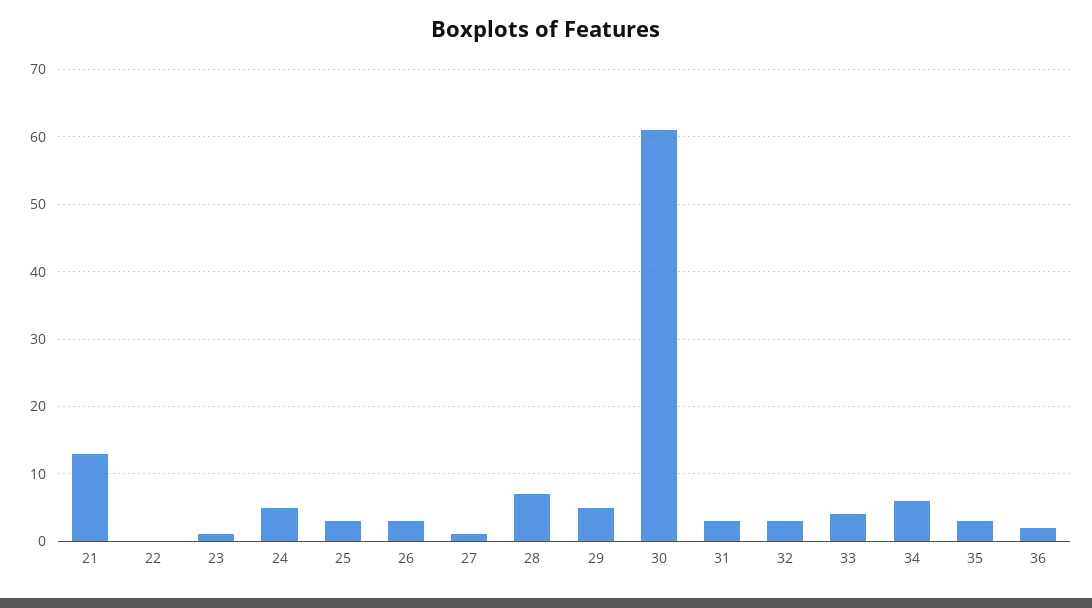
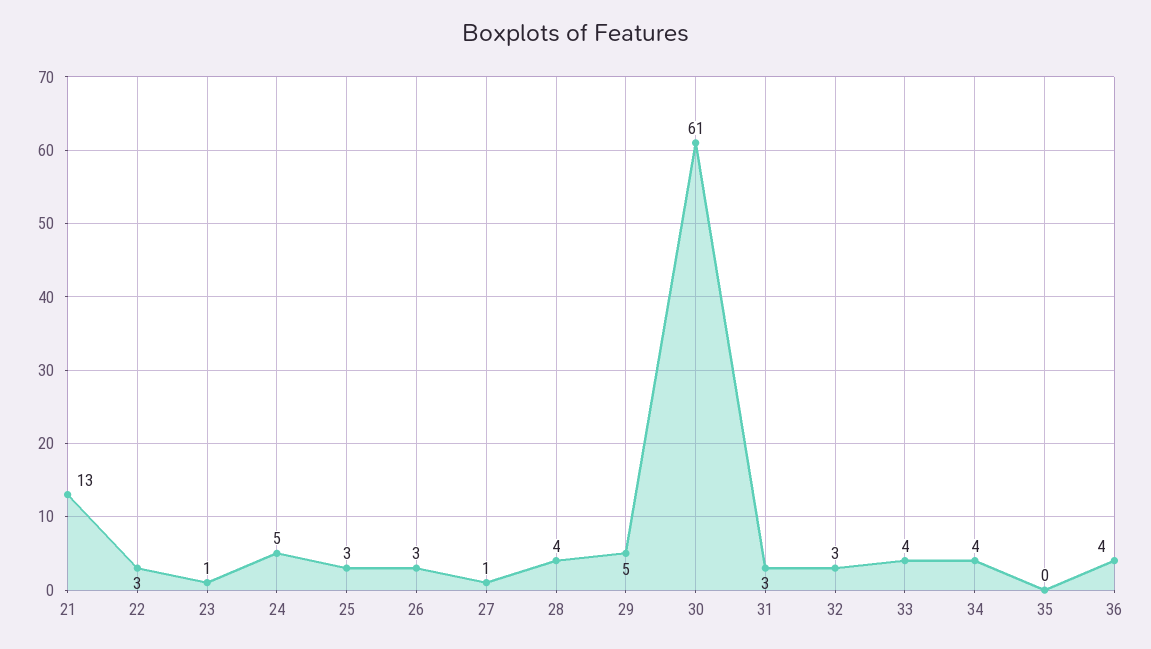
  {
    "21": 13,
-   "22": 0,
+   "22": 3,
    "23": 1,
    "24": 5,
    "25": 3,
    "26": 3,
    "27": 1,
-   "28": 7,
+   "28": 4,
    "29": 5,
    "30": 61,
    "31": 3,
    "32": 3,
    "33": 4,
-   "34": 6,
+   "34": 4,
-   "35": 3,
+   "35": 0,
-   "36": 2
+   "36": 4
  }

